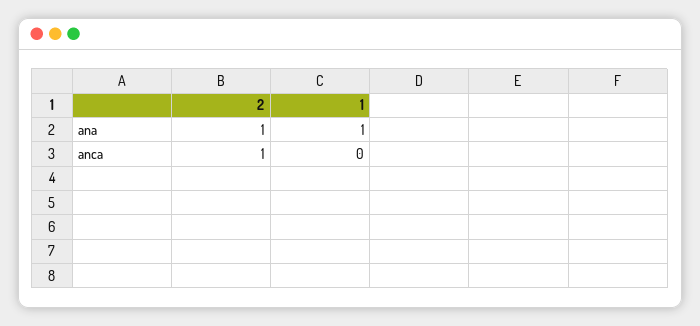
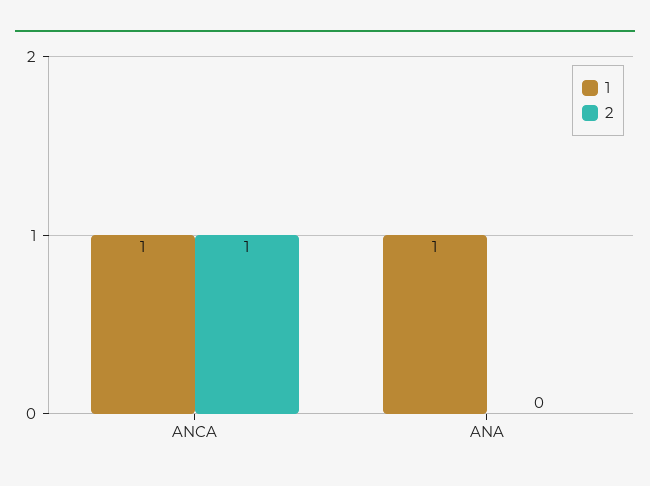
  {
    "2": {
-     "ana": 1,
+     "ana": 0,
      "anca": 1
    },
    "1": {
      "ana": 1,
-     "anca": 0
+     "anca": 1
    }
  }

